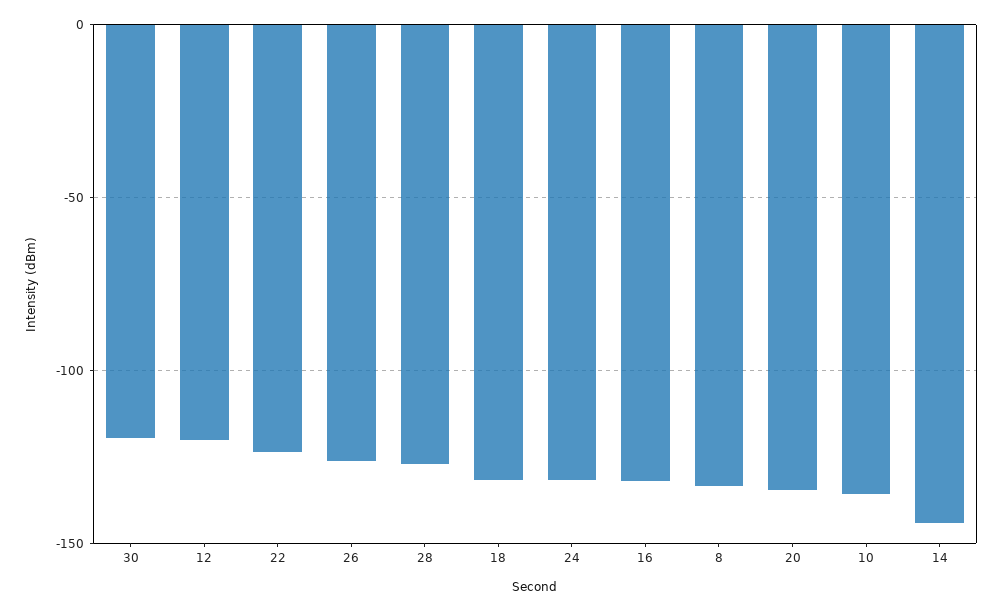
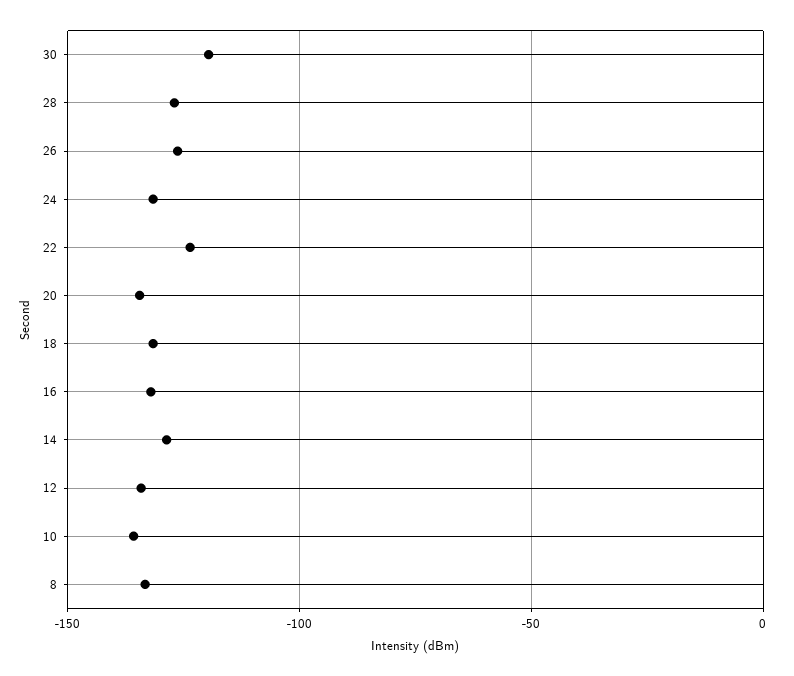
  {
    "30": -120,
-   "12": -120,
+   "12": -135,
    "22": -125,
    "26": -125,
    "28": -125,
    "18": -130,
    "24": -130,
    "16": -130,
    "8": -135,
    "20": -135,
    "10": -135,
-   "14": -145
+   "14": -130
  }

